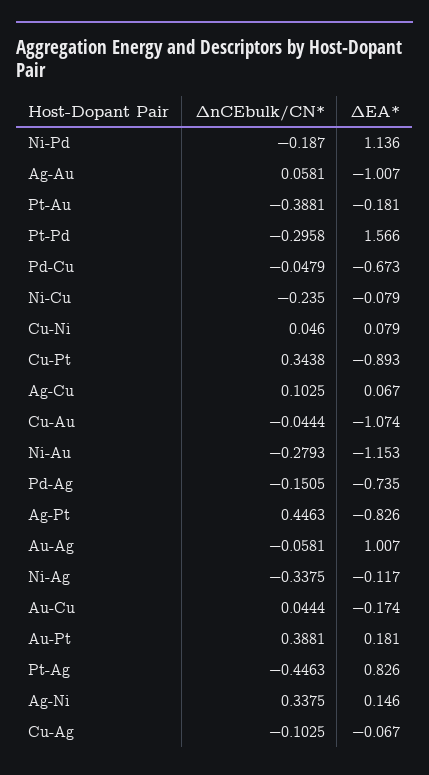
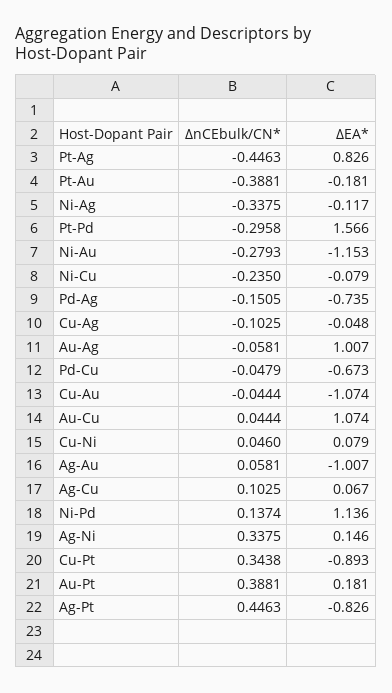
  {
    "ΔnCEbulk/CN*": {
-     "Ni-Pd": -0.187,
+     "Ni-Pd": 0.1374,
      "Ag-Au": 0.0581,
      "Pt-Au": -0.3881,
      "Pt-Pd": -0.2958,
      "Pd-Cu": -0.0479,
      "Ni-Cu": -0.235,
      "Cu-Ni": 0.046,
      "Cu-Pt": 0.3438,
      "Ag-Cu": 0.1025,
      "Cu-Au": -0.0444,
      "Ni-Au": -0.2793,
      "Pd-Ag": -0.1505,
      "Ag-Pt": 0.4463,
      "Au-Ag": -0.0581,
      "Ni-Ag": -0.3375,
      "Au-Cu": 0.0444,
      "Au-Pt": 0.3881,
      "Pt-Ag": -0.4463,
      "Ag-Ni": 0.3375,
      "Cu-Ag": -0.1025
    },
    "ΔEA*": {
      "Ni-Pd": 1.136,
      "Ag-Au": -1.007,
      "Pt-Au": -0.181,
      "Pt-Pd": 1.566,
      "Pd-Cu": -0.673,
      "Ni-Cu": -0.079,
      "Cu-Ni": 0.079,
      "Cu-Pt": -0.893,
      "Ag-Cu": 0.067,
      "Cu-Au": -1.074,
      "Ni-Au": -1.153,
      "Pd-Ag": -0.735,
      "Ag-Pt": -0.826,
      "Au-Ag": 1.007,
      "Ni-Ag": -0.117,
-     "Au-Cu": -0.174,
+     "Au-Cu": 1.074,
      "Au-Pt": 0.181,
      "Pt-Ag": 0.826,
      "Ag-Ni": 0.146,
-     "Cu-Ag": -0.067
+     "Cu-Ag": -0.048
    }
  }

